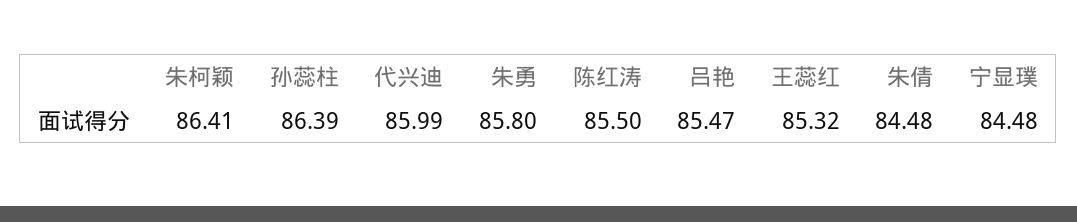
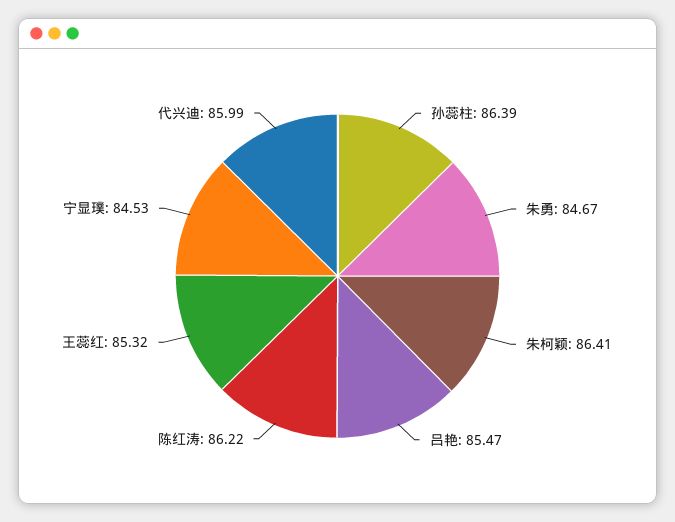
  {
    "朱柯颖": 86.41,
    "孙蕊柱": 86.39,
    "代兴迪": 85.99,
-   "朱勇": 85.8,
+   "朱勇": 84.67,
-   "陈红涛": 85.5,
+   "陈红涛": 86.22,
    "吕艳": 85.47,
    "王蕊红": 85.32,
-   "朱倩": 84.48,
-   "宁显璞": 84.48
+   "宁显璞": 84.53
  }

